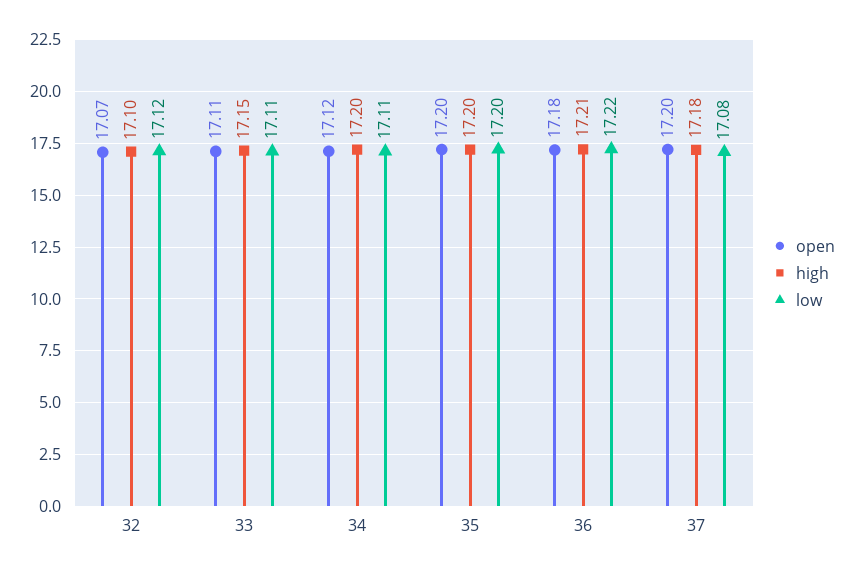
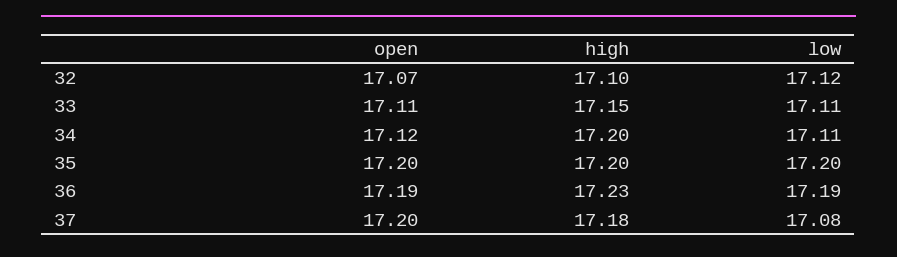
  {
    "open": {
      "32": 17.07,
      "33": 17.11,
      "34": 17.12,
      "35": 17.2,
-     "36": 17.18,
+     "36": 17.19,
      "37": 17.2
    },
    "high": {
      "32": 17.1,
      "33": 17.15,
      "34": 17.2,
      "35": 17.2,
-     "36": 17.21,
+     "36": 17.23,
      "37": 17.18
    },
    "low": {
      "32": 17.12,
      "33": 17.11,
      "34": 17.11,
      "35": 17.2,
-     "36": 17.22,
+     "36": 17.19,
      "37": 17.08
    }
  }

